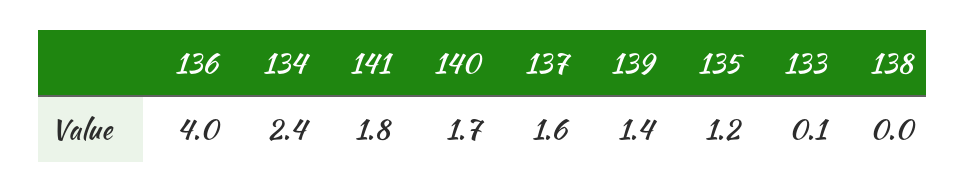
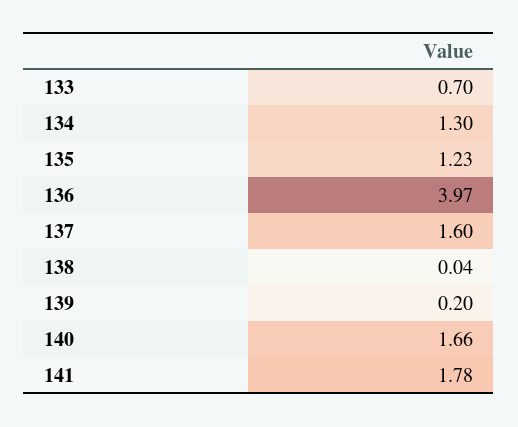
  {
    "136": 3.97,
-   "134": 2.4,
+   "134": 1.3,
    "141": 1.78,
    "140": 1.66,
    "137": 1.6,
-   "139": 1.4,
+   "139": 0.2,
    "135": 1.23,
-   "133": 0.1,
+   "133": 0.7,
    "138": 0.04
  }

